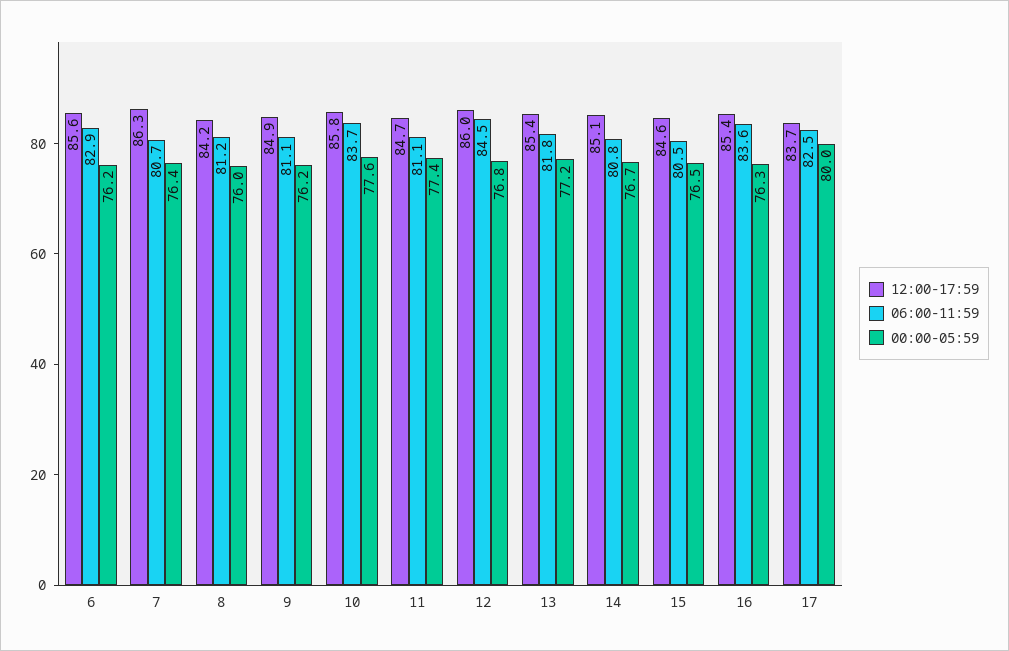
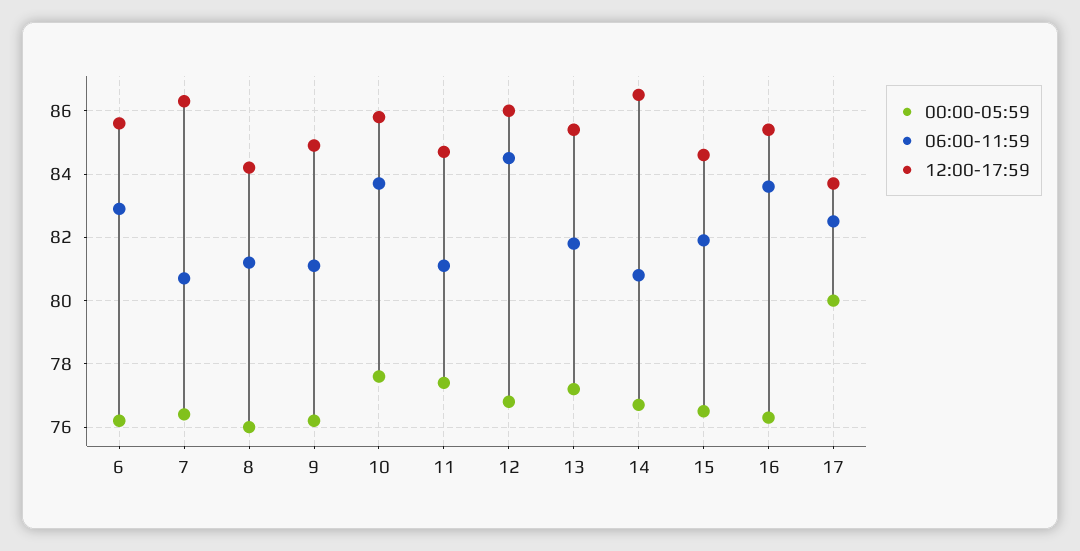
  {
    "12:00-17:59": {
      "6": 85.6,
      "7": 86.3,
      "8": 84.2,
      "9": 84.9,
      "10": 85.8,
      "11": 84.7,
      "12": 86,
      "13": 85.4,
-     "14": 85.1,
+     "14": 86.5,
      "15": 84.6,
      "16": 85.4,
      "17": 83.7
    },
    "06:00-11:59": {
      "6": 82.9,
      "7": 80.7,
      "8": 81.2,
      "9": 81.1,
      "10": 83.7,
      "11": 81.1,
      "12": 84.5,
      "13": 81.8,
      "14": 80.8,
-     "15": 80.5,
+     "15": 82,
      "16": 83.6,
      "17": 82.5
    },
    "00:00-05:59": {
      "6": 76.2,
      "7": 76.4,
      "8": 76,
      "9": 76.2,
      "10": 77.6,
      "11": 77.4,
      "12": 76.8,
      "13": 77.2,
      "14": 76.7,
      "15": 76.5,
      "16": 76.3,
      "17": 80
    }
  }

